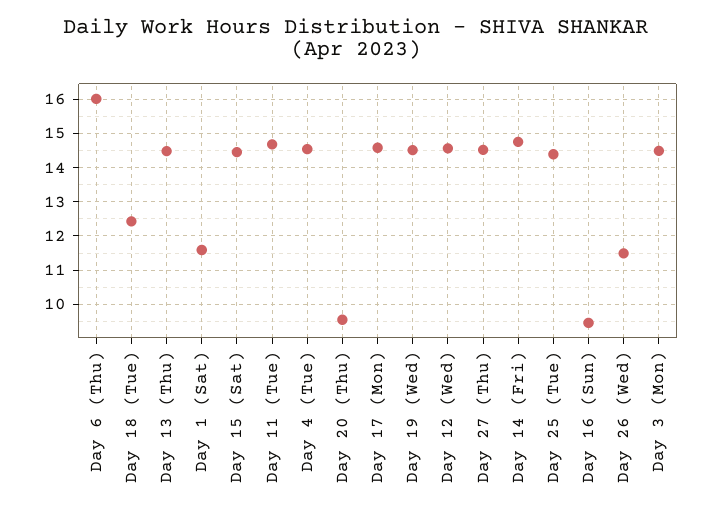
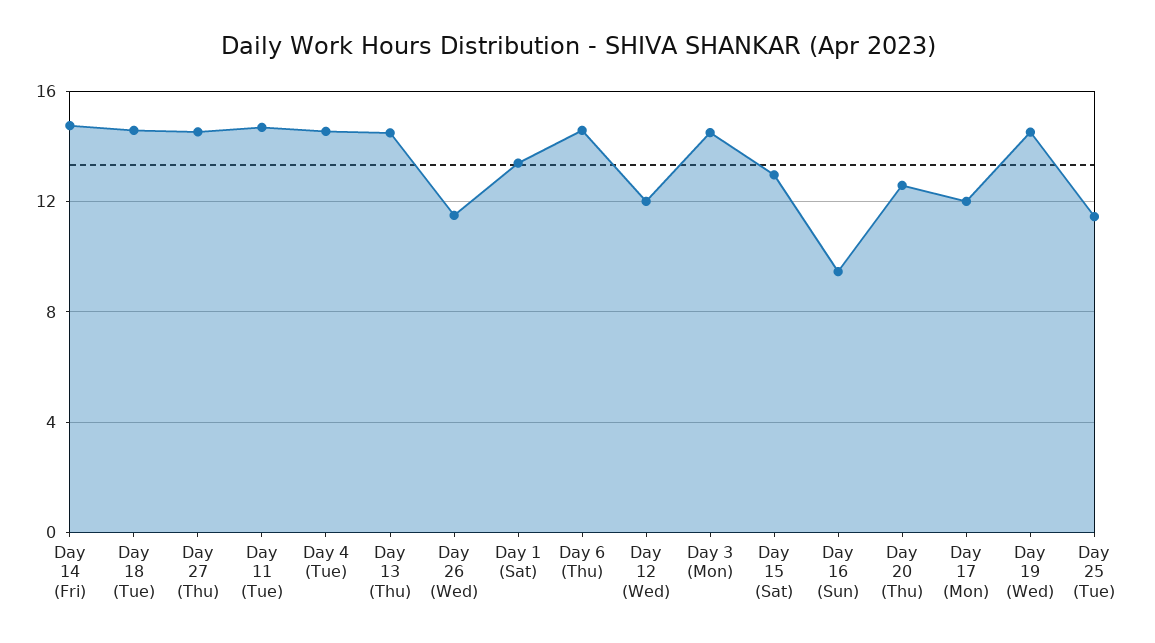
  {
-   "Day 6 (Thu)": 16,
+   "Day 6 (Thu)": 14.5,
-   "Day 18 (Tue)": 12.4,
+   "Day 18 (Tue)": 14.5,
    "Day 13 (Thu)": 14.4,
-   "Day 1 (Sat)": 11.6,
+   "Day 1 (Sat)": 13.5,
-   "Day 15 (Sat)": 14.4,
+   "Day 15 (Sat)": 13,
    "Day 11 (Tue)": 14.6,
    "Day 4 (Tue)": 14.6,
-   "Day 20 (Thu)": 9.6,
+   "Day 20 (Thu)": 12.5,
-   "Day 17 (Mon)": 14.6,
+   "Day 17 (Mon)": 12,
    "Day 19 (Wed)": 14.6,
-   "Day 12 (Wed)": 14.6,
+   "Day 12 (Wed)": 12,
    "Day 27 (Thu)": 14.6,
    "Day 14 (Fri)": 14.8,
-   "Day 25 (Tue)": 14.4,
+   "Day 25 (Tue)": 11.5,
    "Day 16 (Sun)": 9.4,
    "Day 26 (Wed)": 11.4,
    "Day 3 (Mon)": 14.4
  }

